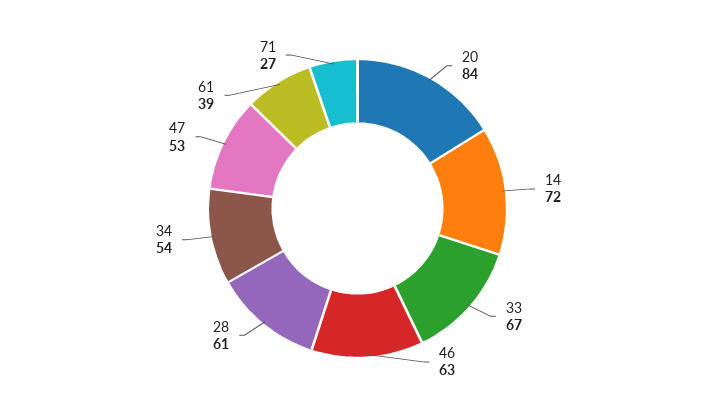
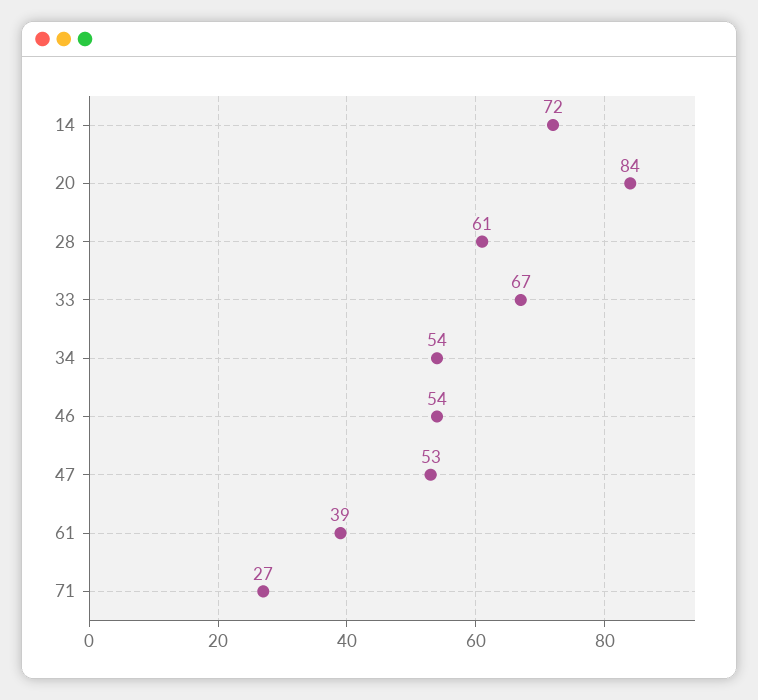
  {
    "20": 84,
    "14": 72,
    "33": 67,
-   "46": 63,
+   "46": 54,
    "28": 61,
    "34": 54,
    "47": 53,
    "61": 39,
    "71": 27
  }

